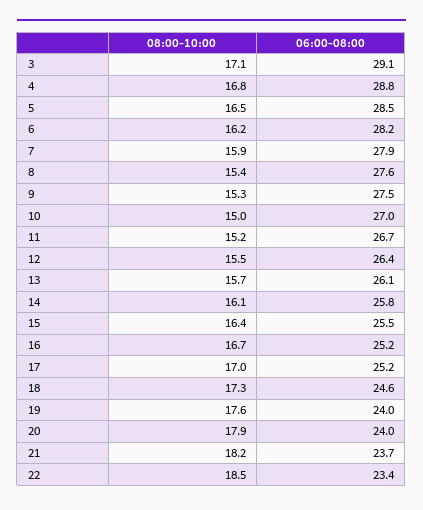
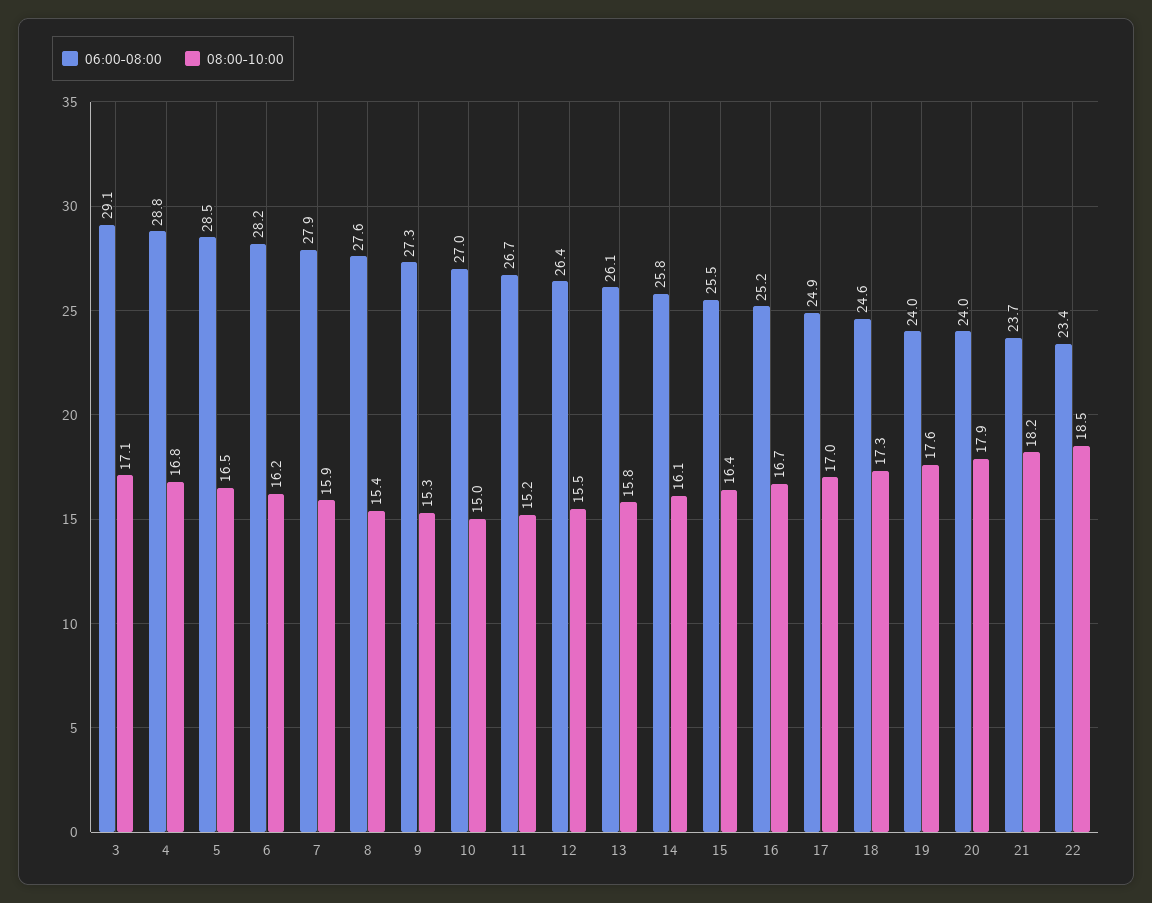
  {
    "08:00-10:00": {
      "3": 17.1,
      "4": 16.8,
      "5": 16.5,
      "6": 16.2,
      "7": 15.9,
      "8": 15.4,
      "9": 15.3,
      "10": 15,
      "11": 15.2,
      "12": 15.5,
-     "13": 15.7,
+     "13": 15.8,
      "14": 16.1,
      "15": 16.4,
      "16": 16.7,
      "17": 17,
      "18": 17.3,
      "19": 17.6,
      "20": 17.9,
      "21": 18.2,
      "22": 18.5
    },
    "06:00-08:00": {
      "3": 29.1,
      "4": 28.8,
      "5": 28.5,
      "6": 28.2,
      "7": 27.9,
      "8": 27.6,
-     "9": 27.5,
+     "9": 27.3,
      "10": 27,
      "11": 26.7,
      "12": 26.4,
      "13": 26.1,
      "14": 25.8,
      "15": 25.5,
      "16": 25.2,
-     "17": 25.2,
+     "17": 24.9,
      "18": 24.6,
      "19": 24,
      "20": 24,
      "21": 23.7,
      "22": 23.4
    }
  }

